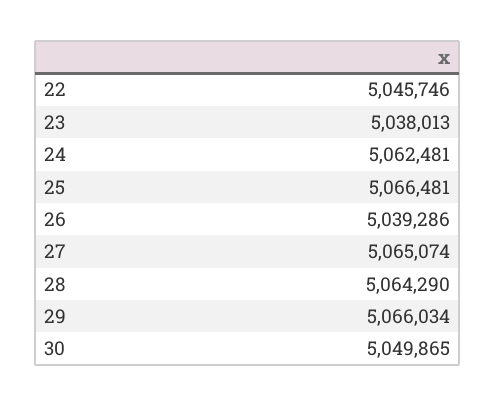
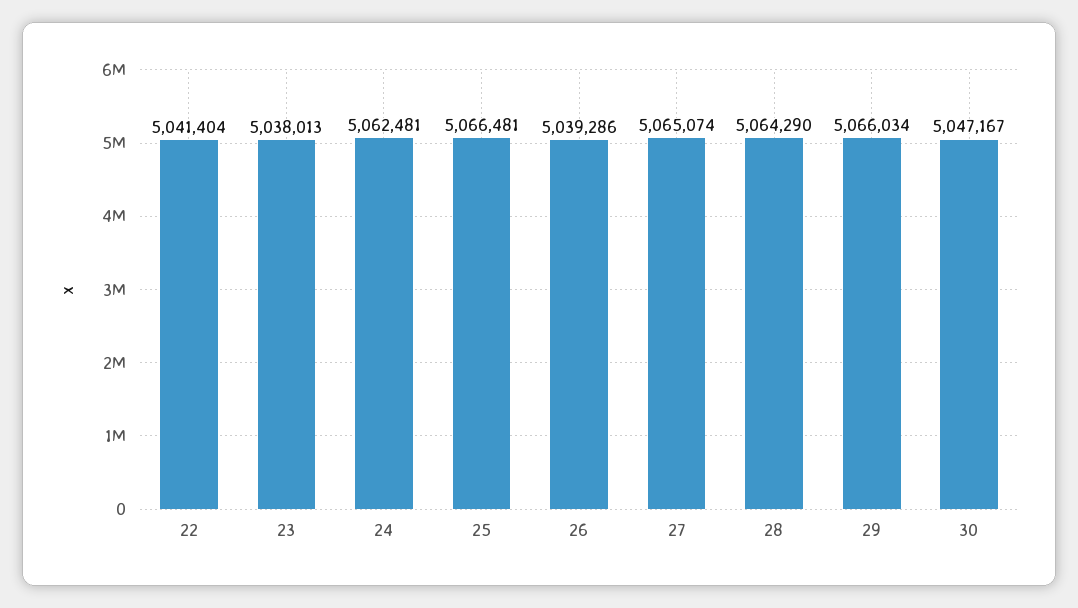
  {
-   "22": 5045746,
+   "22": 5041404,
    "23": 5038013,
    "24": 5062481,
    "25": 5066481,
    "26": 5039286,
    "27": 5065074,
    "28": 5064290,
    "29": 5066034,
-   "30": 5049865
+   "30": 5047167
  }

